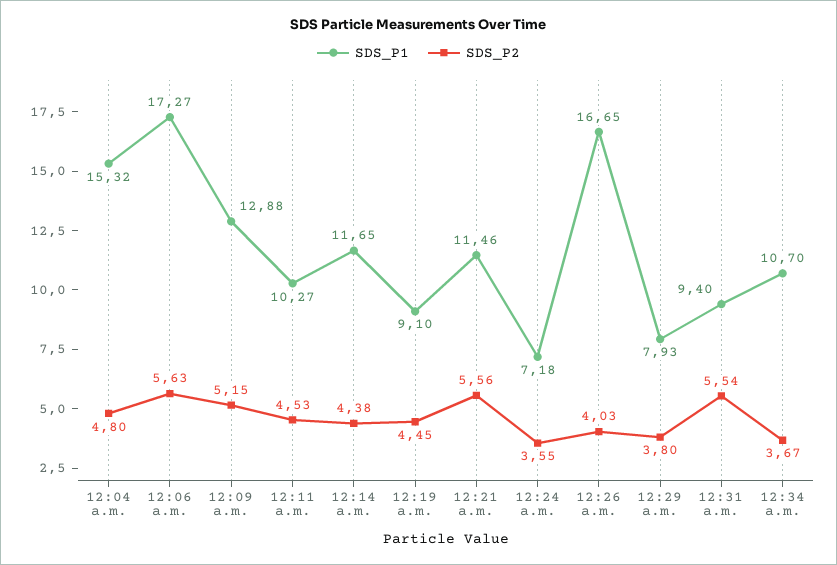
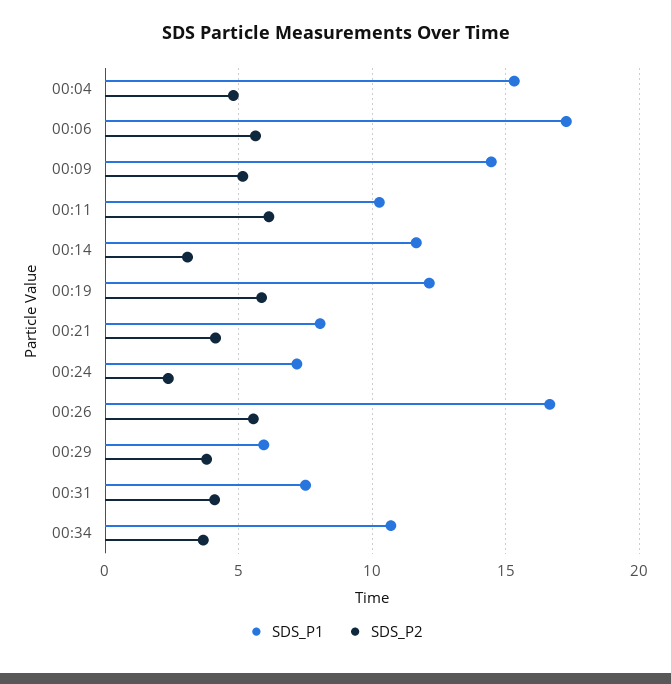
  {
    "SDS_P1": {
      "12:04 a.m.": 15.32,
      "12:06 a.m.": 17.27,
-     "12:09 a.m.": 12.88,
+     "12:09 a.m.": 14.5,
      "12:11 a.m.": 10.27,
      "12:14 a.m.": 11.65,
-     "12:19 a.m.": 9.1,
+     "12:19 a.m.": 12,
-     "12:21 a.m.": 11.46,
+     "12:21 a.m.": 8,
      "12:24 a.m.": 7.18,
      "12:26 a.m.": 16.65,
-     "12:29 a.m.": 7.93,
+     "12:29 a.m.": 6,
-     "12:31 a.m.": 9.4,
+     "12:31 a.m.": 7.5,
      "12:34 a.m.": 10.7
    },
    "SDS_P2": {
      "12:04 a.m.": 4.8,
      "12:06 a.m.": 5.63,
      "12:09 a.m.": 5.15,
-     "12:11 a.m.": 4.53,
+     "12:11 a.m.": 6,
-     "12:14 a.m.": 4.38,
+     "12:14 a.m.": 3,
-     "12:19 a.m.": 4.45,
+     "12:19 a.m.": 6,
-     "12:21 a.m.": 5.56,
+     "12:21 a.m.": 4,
-     "12:24 a.m.": 3.55,
+     "12:24 a.m.": 2.5,
-     "12:26 a.m.": 4.03,
+     "12:26 a.m.": 5.5,
      "12:29 a.m.": 3.8,
-     "12:31 a.m.": 5.54,
+     "12:31 a.m.": 4,
      "12:34 a.m.": 3.67
    }
  }

